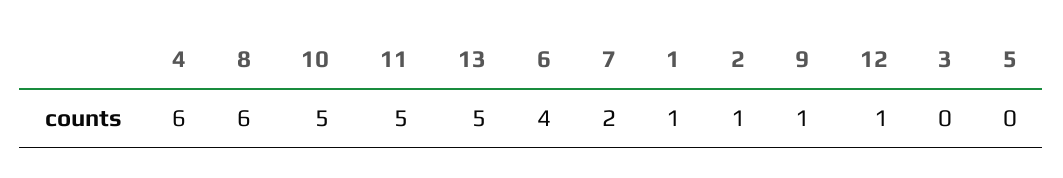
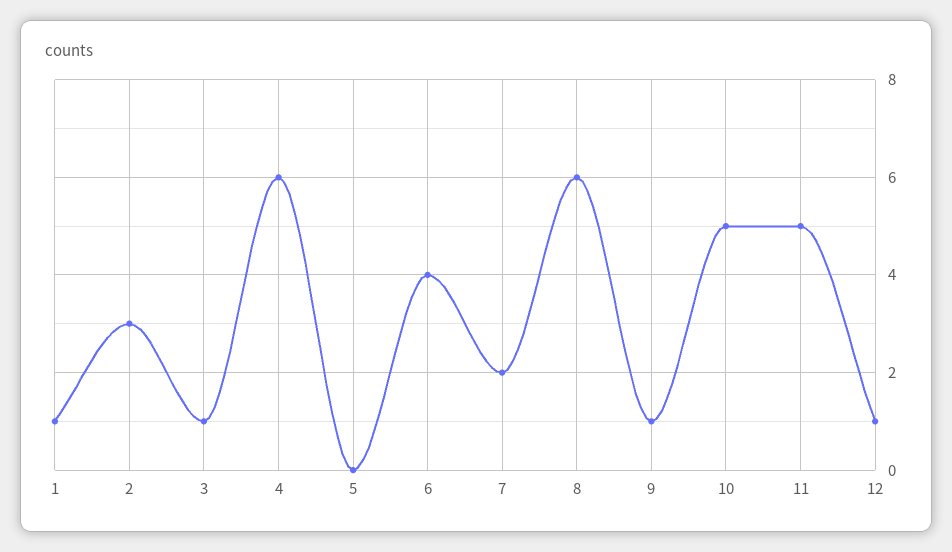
  {
    "4": 6,
    "8": 6,
    "10": 5,
    "11": 5,
-   "13": 5,
    "6": 4,
    "7": 2,
    "1": 1,
-   "2": 1,
+   "2": 3,
    "9": 1,
    "12": 1,
-   "3": 0,
+   "3": 1,
    "5": 0
  }

